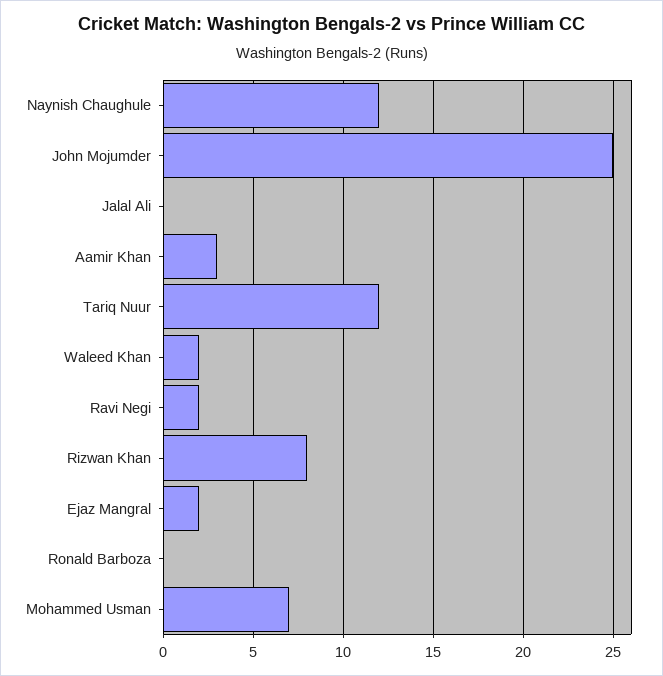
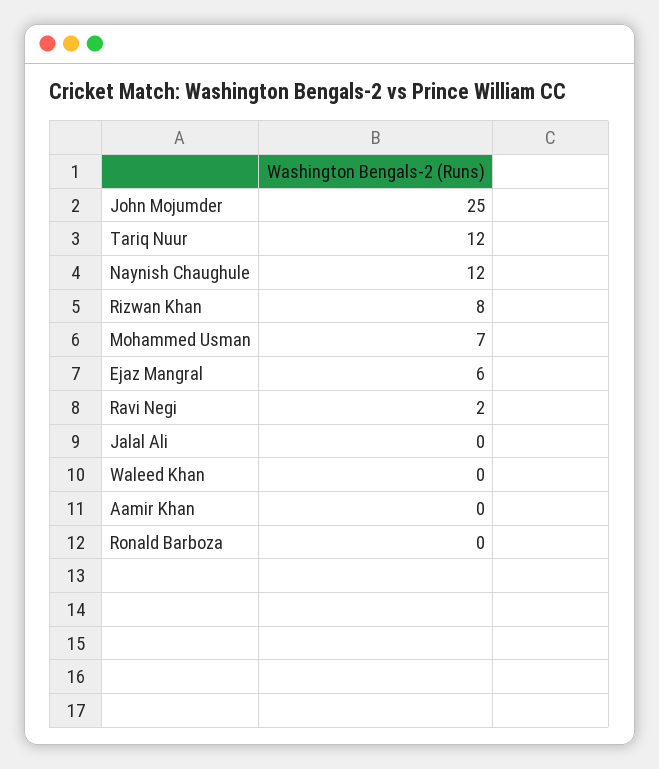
  {
    "Naynish Chaughule": 12,
    "John Mojumder": 25,
    "Jalal Ali": 0,
-   "Aamir Khan": 3,
+   "Aamir Khan": 0,
    "Tariq Nuur": 12,
-   "Waleed Khan": 2,
+   "Waleed Khan": 0,
    "Ravi Negi": 2,
    "Rizwan Khan": 8,
-   "Ejaz Mangral": 2,
+   "Ejaz Mangral": 6,
    "Ronald Barboza": 0,
    "Mohammed Usman": 7
  }

